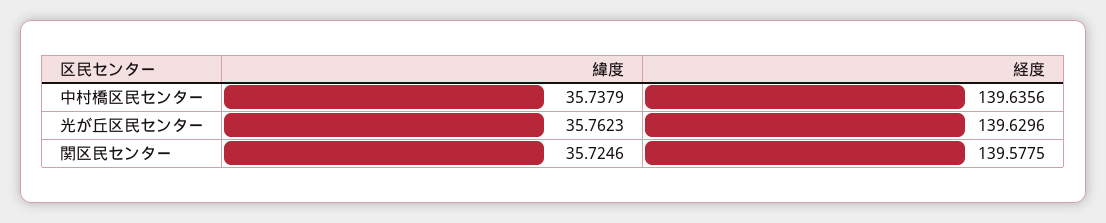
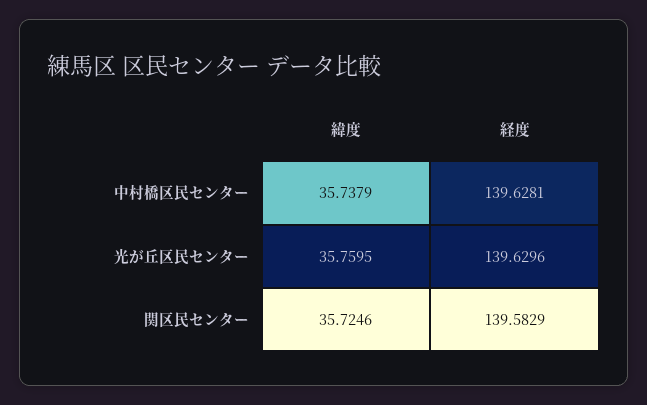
  {
    "緯度": {
      "中村橋区民センター": 35.7379,
-     "光が丘区民センター": 35.7623,
+     "光が丘区民センター": 35.7595,
      "関区民センター": 35.7246
    },
    "経度": {
-     "中村橋区民センター": 139.6356,
+     "中村橋区民センター": 139.6281,
      "光が丘区民センター": 139.6296,
-     "関区民センター": 139.5775
+     "関区民センター": 139.5829
    }
  }

